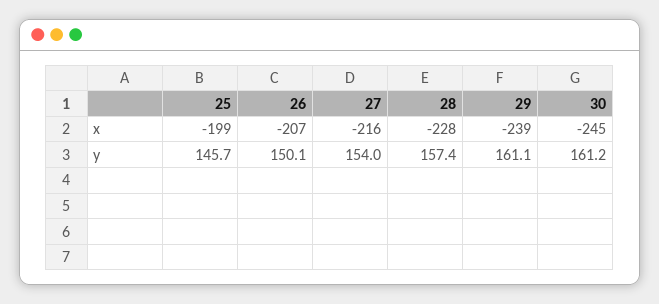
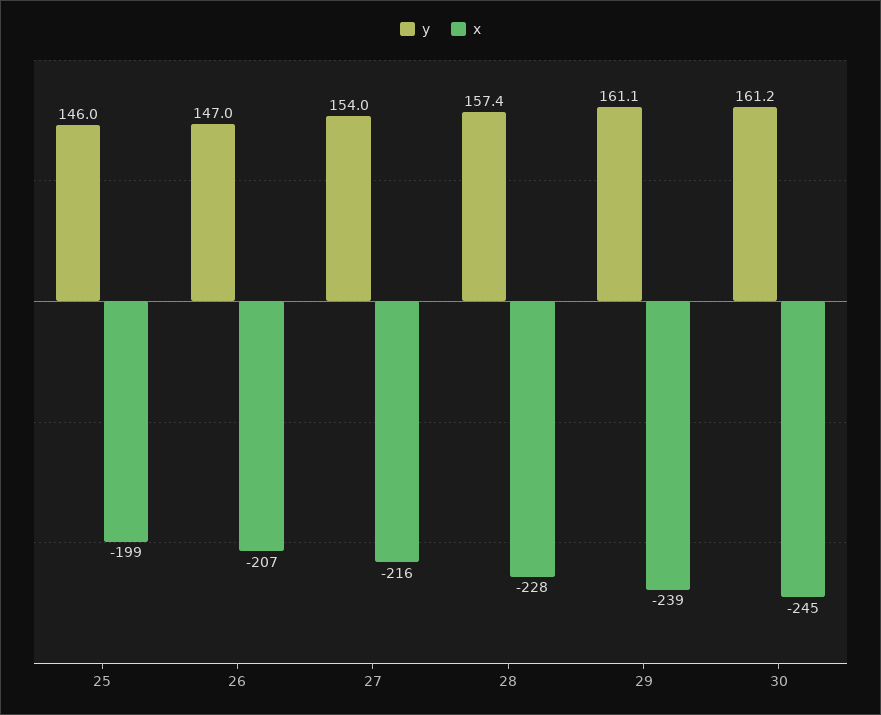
  {
    "x": {
      "25": -199,
      "26": -207,
      "27": -216,
      "28": -228,
      "29": -239,
      "30": -245
    },
    "y": {
-     "25": 145.7,
+     "25": 146,
-     "26": 150.1,
+     "26": 147,
      "27": 154,
      "28": 157.4,
      "29": 161.1,
      "30": 161.2
    }
  }

